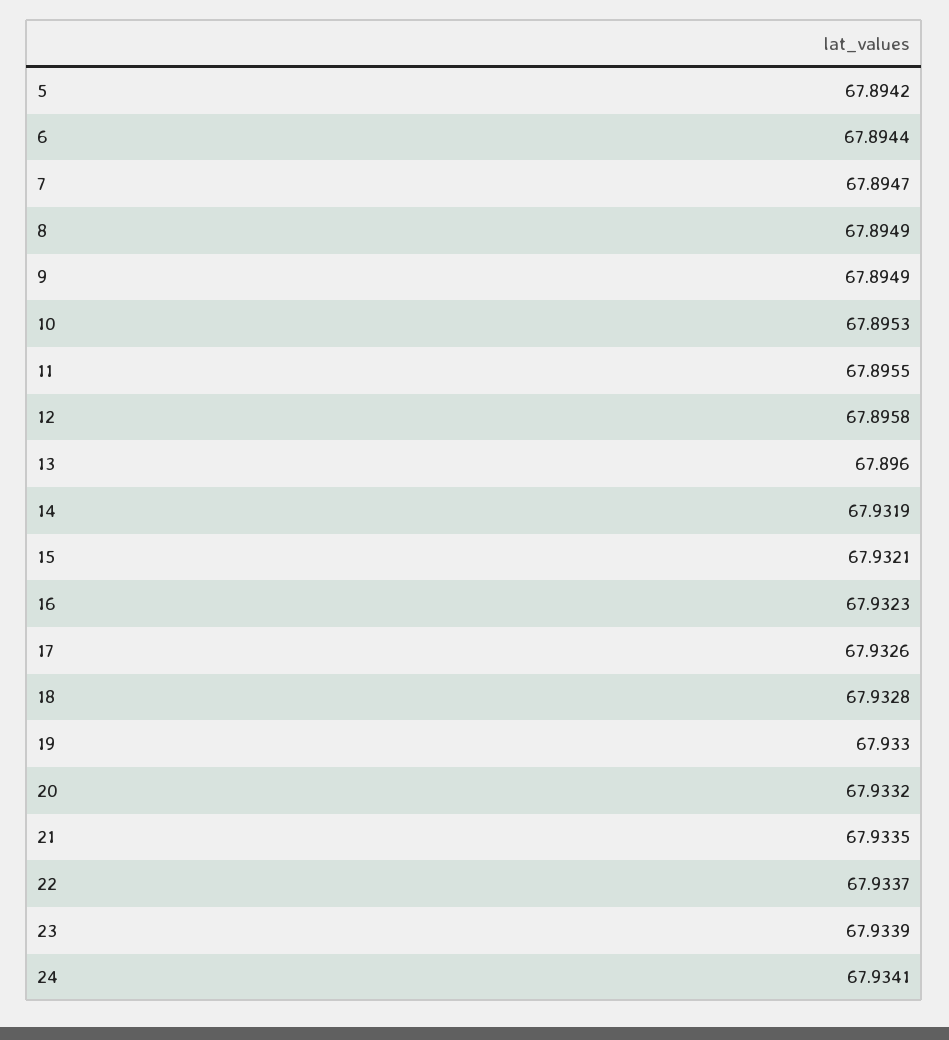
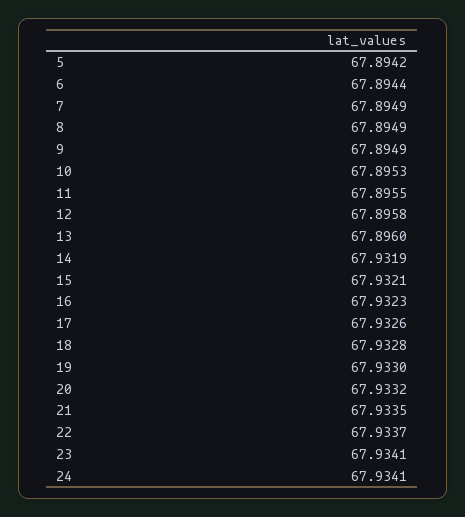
  {
    "5": 67.8942,
    "6": 67.8944,
-   "7": 67.8947,
+   "7": 67.8949,
    "8": 67.8949,
    "9": 67.8949,
    "10": 67.8953,
    "11": 67.8955,
    "12": 67.8958,
    "13": 67.896,
    "14": 67.9319,
    "15": 67.9321,
    "16": 67.9323,
    "17": 67.9326,
    "18": 67.9328,
    "19": 67.933,
    "20": 67.9332,
    "21": 67.9335,
    "22": 67.9337,
-   "23": 67.9339,
+   "23": 67.9341,
    "24": 67.9341
  }

